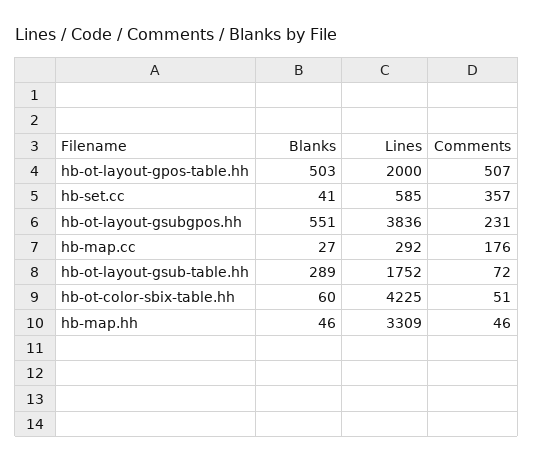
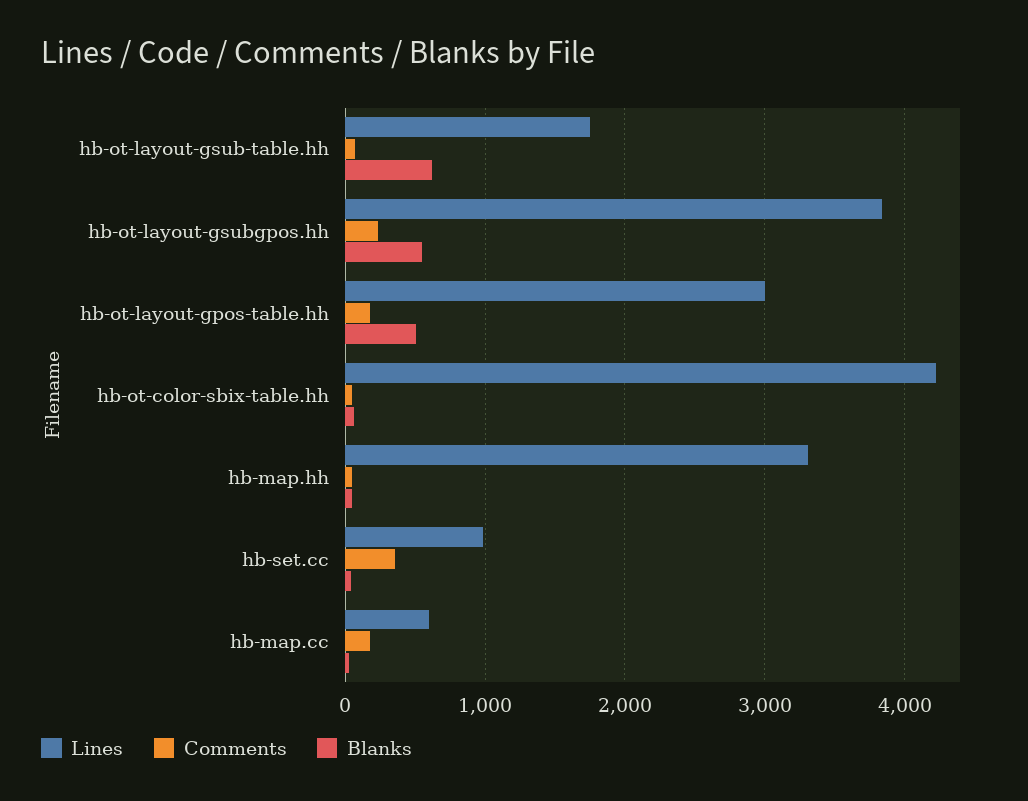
  {
    "Blanks": {
      "hb-ot-layout-gpos-table.hh": 503,
      "hb-set.cc": 41,
      "hb-ot-layout-gsubgpos.hh": 551,
      "hb-map.cc": 27,
-     "hb-ot-layout-gsub-table.hh": 289,
+     "hb-ot-layout-gsub-table.hh": 600,
      "hb-ot-color-sbix-table.hh": 60,
      "hb-map.hh": 46
    },
    "Lines": {
-     "hb-ot-layout-gpos-table.hh": 2000,
+     "hb-ot-layout-gpos-table.hh": 3000,
-     "hb-set.cc": 585,
+     "hb-set.cc": 1000,
      "hb-ot-layout-gsubgpos.hh": 3836,
-     "hb-map.cc": 292,
+     "hb-map.cc": 600,
      "hb-ot-layout-gsub-table.hh": 1752,
      "hb-ot-color-sbix-table.hh": 4225,
      "hb-map.hh": 3309
    },
    "Comments": {
-     "hb-ot-layout-gpos-table.hh": 507,
+     "hb-ot-layout-gpos-table.hh": 200,
      "hb-set.cc": 357,
      "hb-ot-layout-gsubgpos.hh": 231,
      "hb-map.cc": 176,
      "hb-ot-layout-gsub-table.hh": 72,
      "hb-ot-color-sbix-table.hh": 51,
      "hb-map.hh": 46
    }
  }

